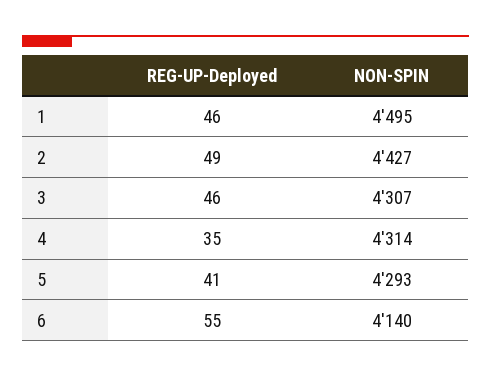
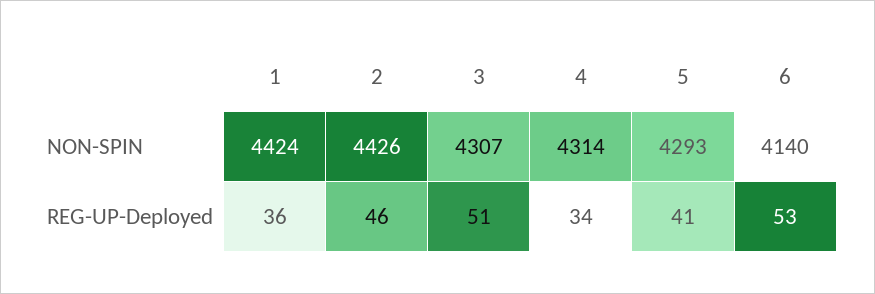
  {
    "REG-UP-Deployed": {
-     "1": 46,
+     "1": 36,
-     "2": 49,
+     "2": 46,
-     "3": 46,
+     "3": 51,
-     "4": 35,
+     "4": 34,
      "5": 41,
-     "6": 55
+     "6": 53
    },
    "NON-SPIN": {
-     "1": 4495,
+     "1": 4424,
-     "2": 4427,
+     "2": 4426,
      "3": 4307,
      "4": 4314,
      "5": 4293,
      "6": 4140
    }
  }

